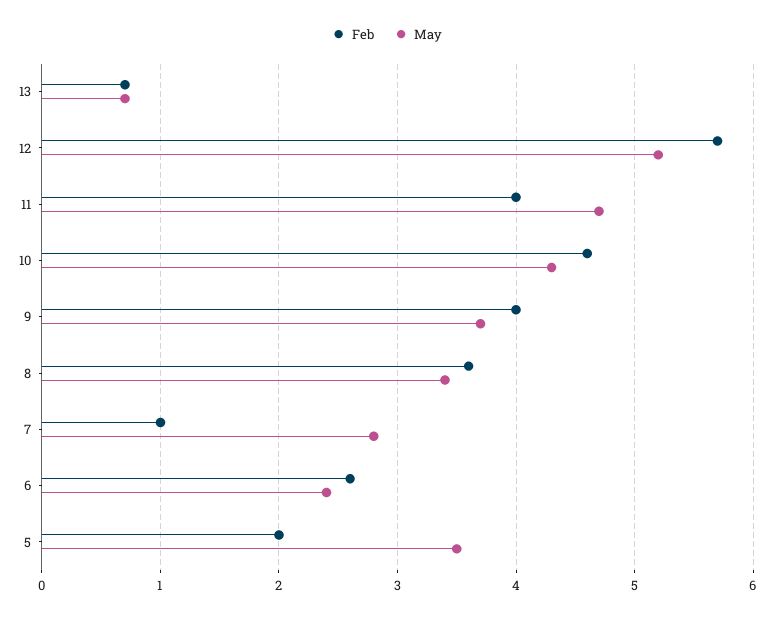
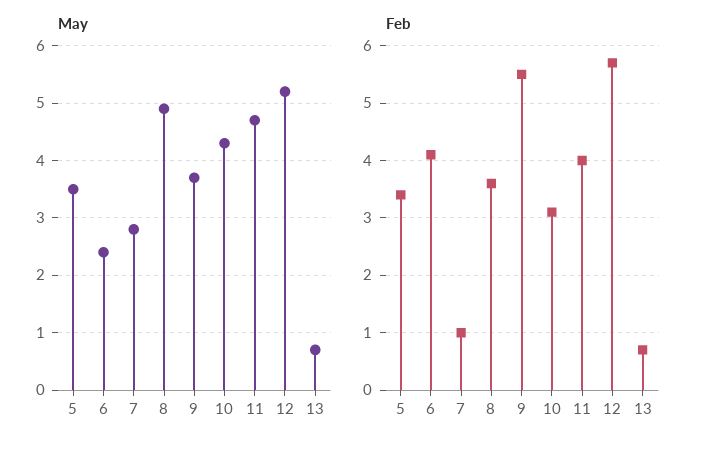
  {
    "Feb": {
      "13": 0.7,
      "12": 5.7,
      "11": 4,
-     "10": 4.6,
+     "10": 3,
-     "9": 4,
+     "9": 5.5,
      "8": 3.6,
      "7": 1,
-     "6": 2.6,
+     "6": 4,
-     "5": 2
+     "5": 3.5
    },
    "May": {
      "13": 0.7,
      "12": 5.2,
      "11": 4.7,
      "10": 4.3,
      "9": 3.7,
-     "8": 3.4,
+     "8": 5,
      "7": 2.8,
      "6": 2.4,
      "5": 3.5
    }
  }

